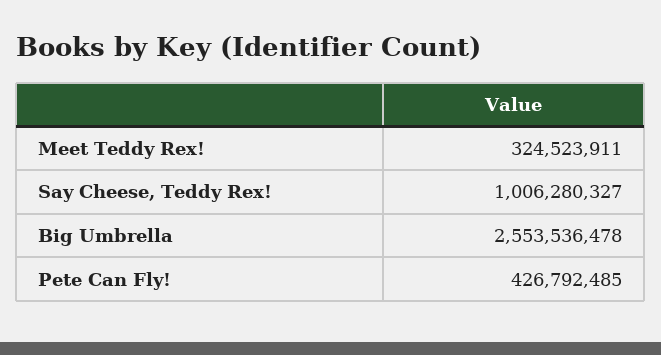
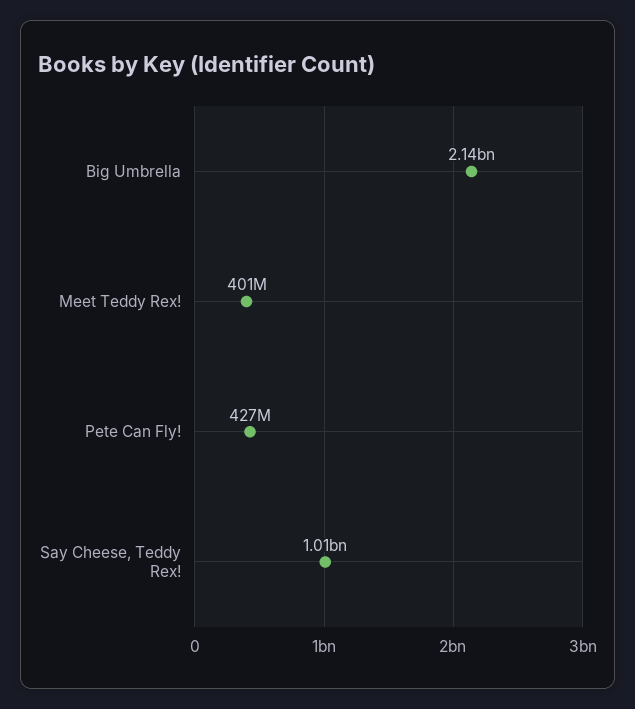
  {
-   "Meet Teddy Rex!": 324523911,
+   "Meet Teddy Rex!": 401000000,
    "Say Cheese, Teddy Rex!": 1006280327,
-   "Big Umbrella": 2553536478,
+   "Big Umbrella": 2140000000,
    "Pete Can Fly!": 426792485
  }

